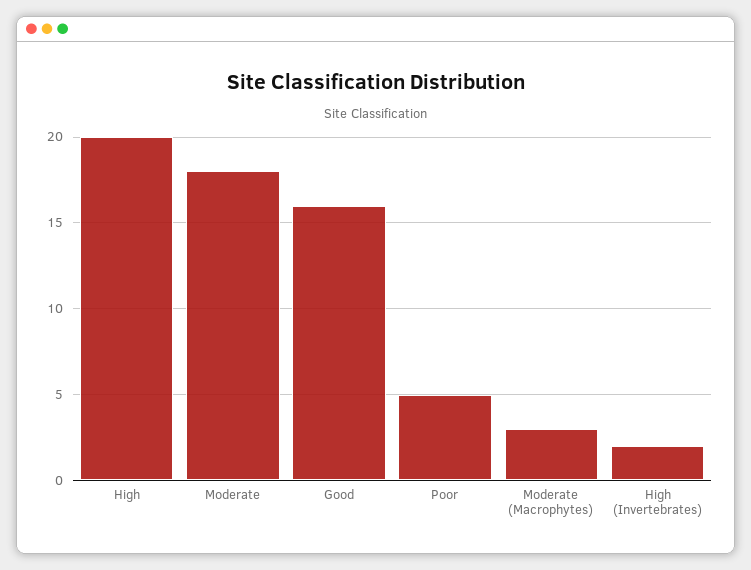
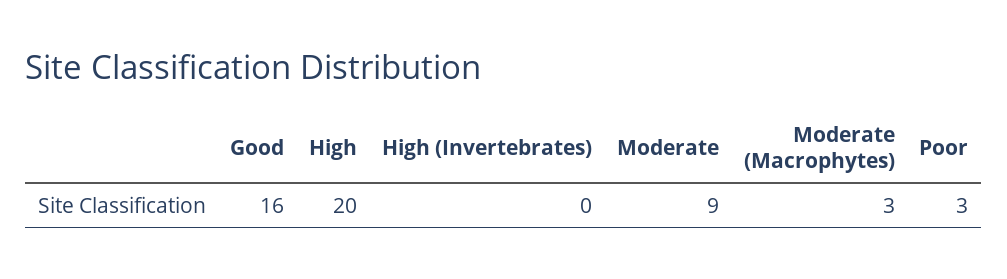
  {
    "High": 20,
-   "Moderate": 18,
+   "Moderate": 9,
    "Good": 16,
-   "Poor": 5,
+   "Poor": 3,
    "Moderate (Macrophytes)": 3,
-   "High (Invertebrates)": 2
+   "High (Invertebrates)": 0
  }

